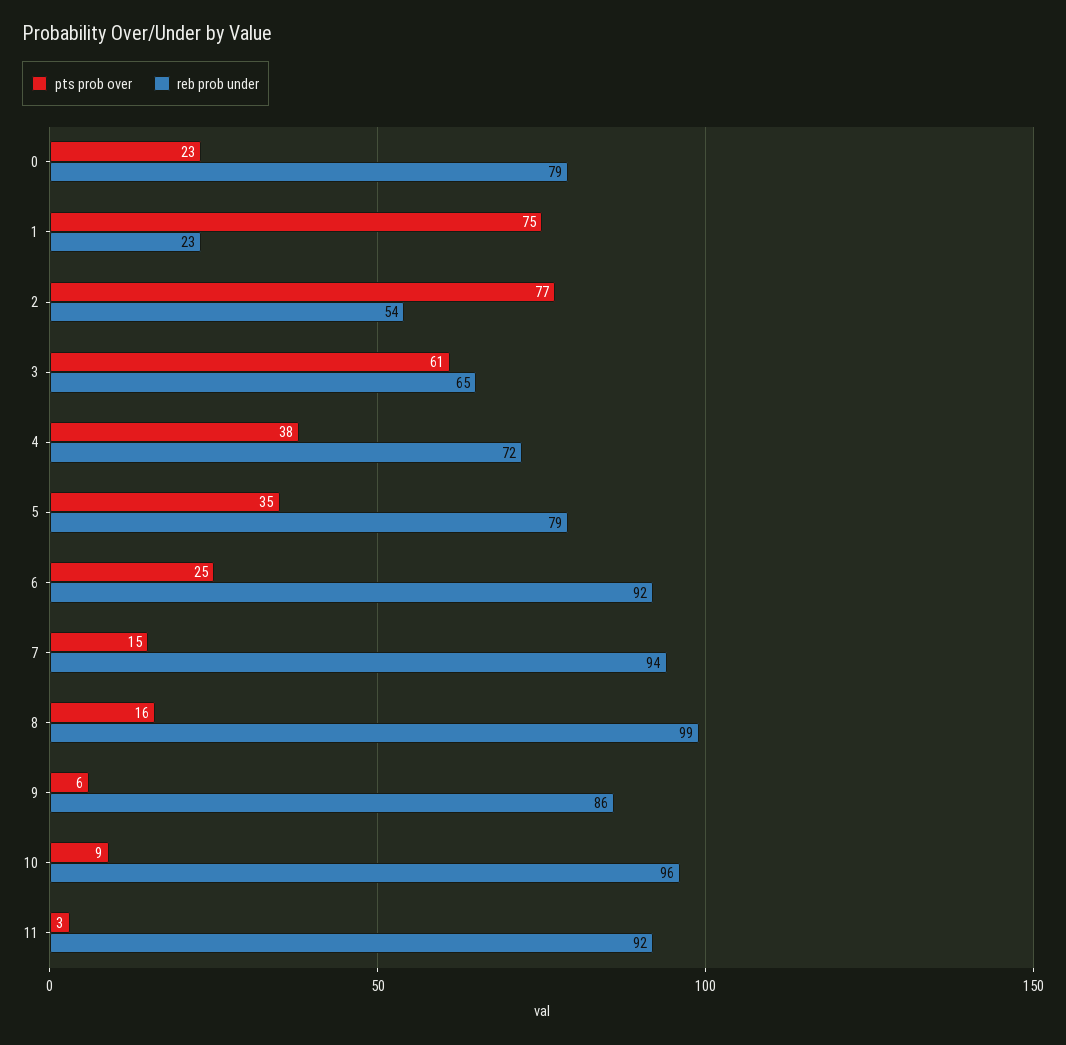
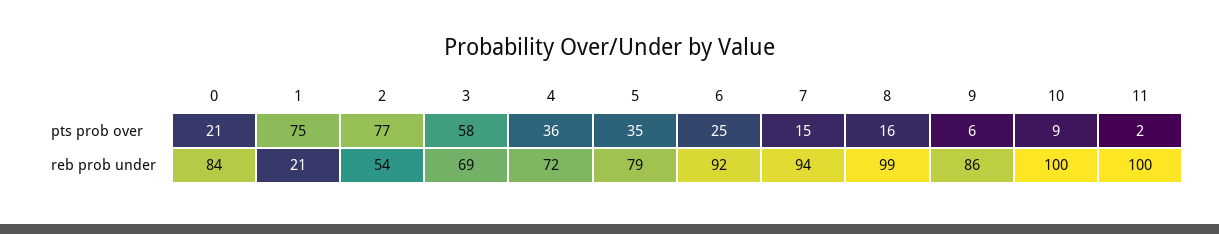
  {
    "pts prob over": {
-     "0": 23,
+     "0": 21,
      "1": 75,
      "2": 77,
-     "3": 61,
+     "3": 58,
-     "4": 38,
+     "4": 36,
      "5": 35,
      "6": 25,
      "7": 15,
      "8": 16,
      "9": 6,
      "10": 9,
-     "11": 3
+     "11": 2
    },
    "reb prob under": {
-     "0": 79,
+     "0": 84,
-     "1": 23,
+     "1": 21,
      "2": 54,
-     "3": 65,
+     "3": 69,
      "4": 72,
      "5": 79,
      "6": 92,
      "7": 94,
      "8": 99,
      "9": 86,
-     "10": 96,
+     "10": 100,
-     "11": 92
+     "11": 100
    }
  }

